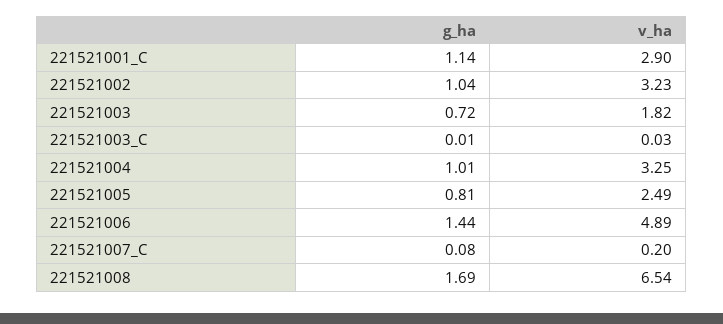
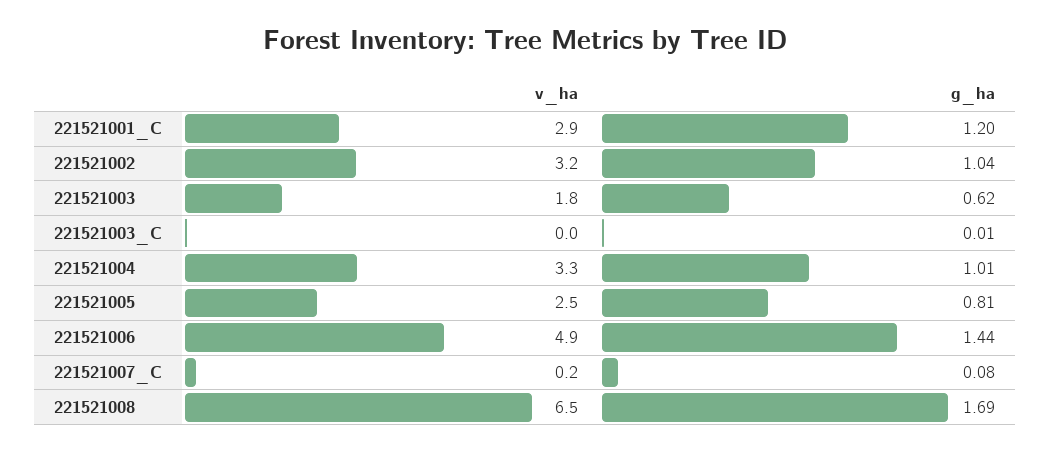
  {
    "g_ha": {
-     "221521001_C": 1.14,
+     "221521001_C": 1.2,
      "221521002": 1.04,
-     "221521003": 0.72,
+     "221521003": 0.62,
      "221521003_C": 0.01,
      "221521004": 1.01,
      "221521005": 0.81,
      "221521006": 1.44,
      "221521007_C": 0.08,
      "221521008": 1.69
    },
    "v_ha": {
      "221521001_C": 2.9,
      "221521002": 3.23,
      "221521003": 1.82,
      "221521003_C": 0.03,
      "221521004": 3.25,
      "221521005": 2.49,
      "221521006": 4.89,
      "221521007_C": 0.2,
      "221521008": 6.54
    }
  }

